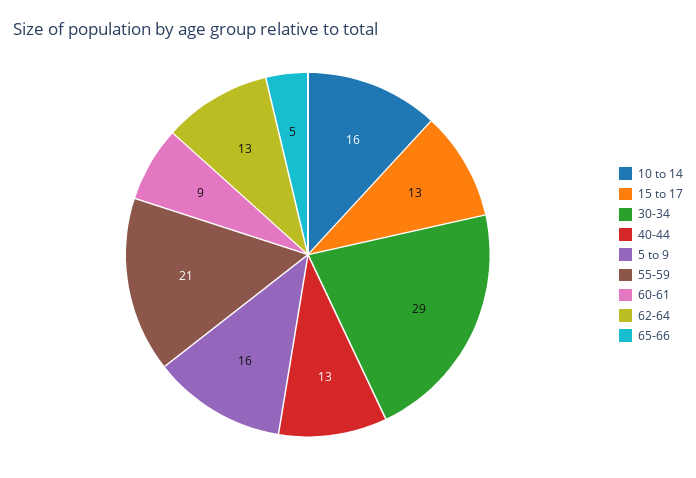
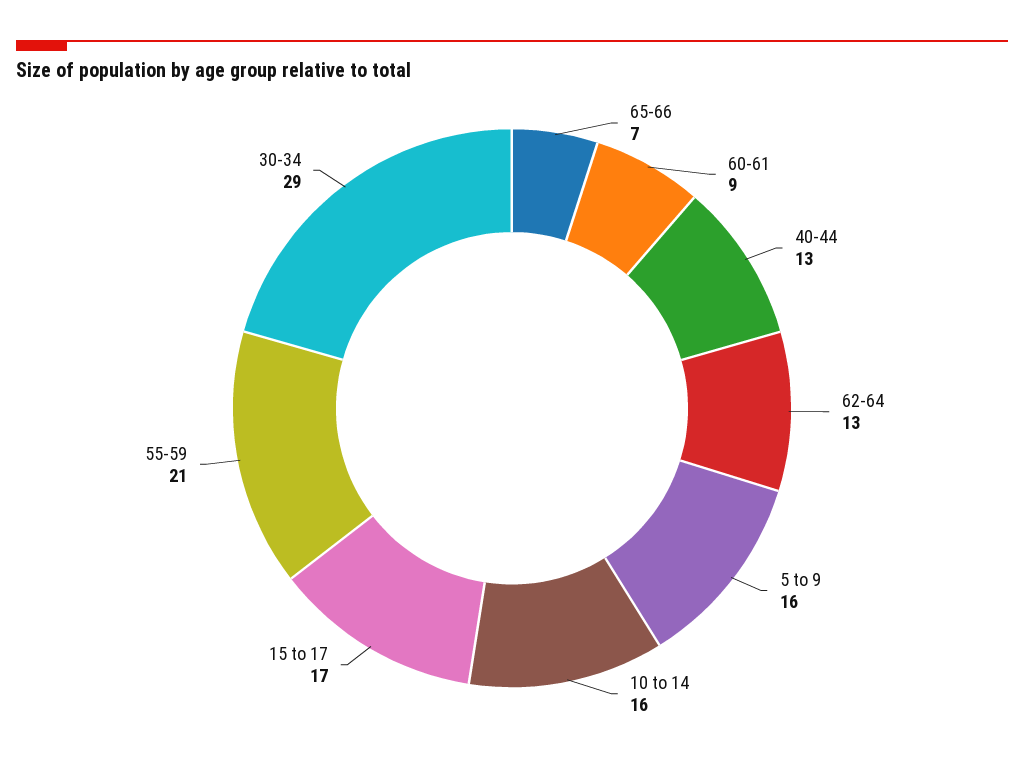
  {
    "10 to 14": 16,
-   "15 to 17": 13,
+   "15 to 17": 17,
    "30-34": 29,
    "40-44": 13,
    "5 to 9": 16,
    "55-59": 21,
    "60-61": 9,
    "62-64": 13,
-   "65-66": 5
+   "65-66": 7
  }

